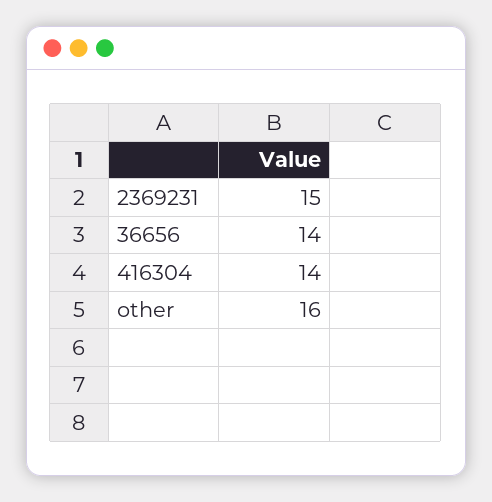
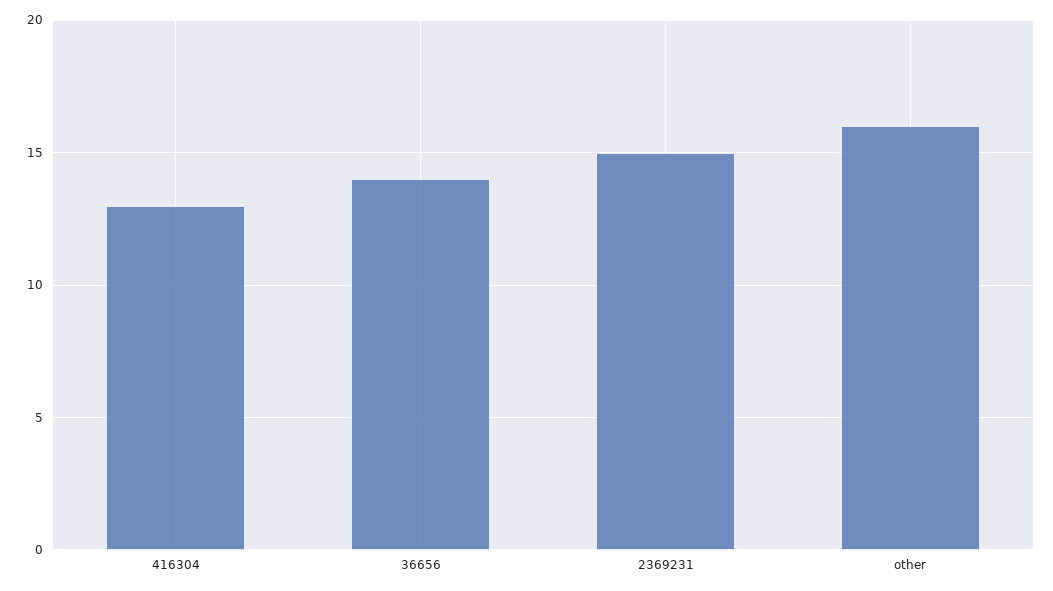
  {
    "2369231": 15,
    "36656": 14,
-   "416304": 14,
+   "416304": 13,
    "other": 16
  }

